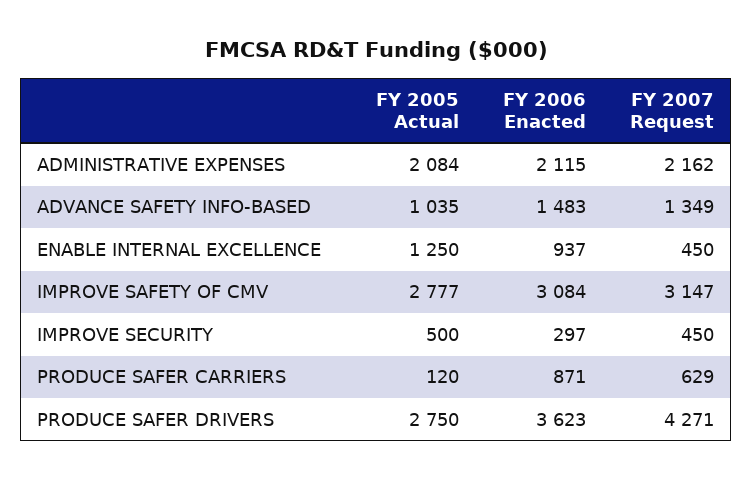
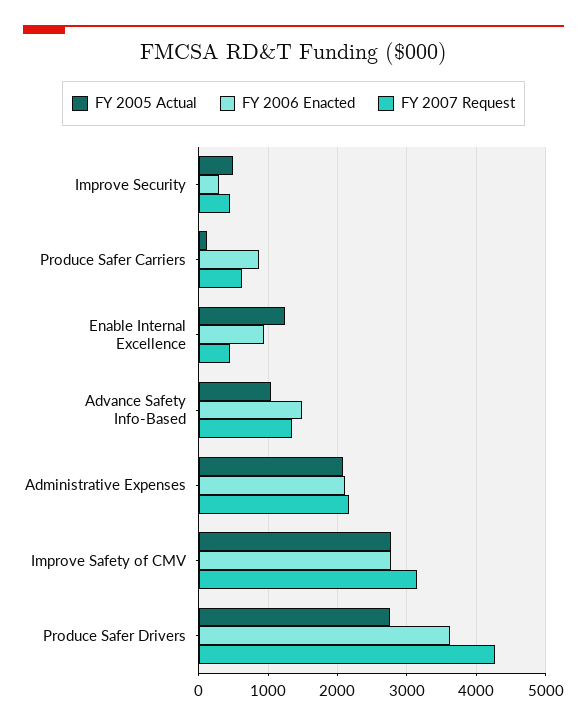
  {
    "FY 2005 Actual": {
      "ADMINISTRATIVE EXPENSES": 2084,
      "ADVANCE SAFETY INFO-BASED": 1035,
      "ENABLE INTERNAL EXCELLENCE": 1250,
      "IMPROVE SAFETY OF CMV": 2777,
      "IMPROVE SECURITY": 500,
      "PRODUCE SAFER CARRIERS": 120,
      "PRODUCE SAFER DRIVERS": 2750
    },
    "FY 2006 Enacted": {
      "ADMINISTRATIVE EXPENSES": 2115,
      "ADVANCE SAFETY INFO-BASED": 1483,
      "ENABLE INTERNAL EXCELLENCE": 937,
-     "IMPROVE SAFETY OF CMV": 3084,
+     "IMPROVE SAFETY OF CMV": 2800,
      "IMPROVE SECURITY": 297,
      "PRODUCE SAFER CARRIERS": 871,
      "PRODUCE SAFER DRIVERS": 3623
    },
    "FY 2007 Request": {
      "ADMINISTRATIVE EXPENSES": 2162,
      "ADVANCE SAFETY INFO-BASED": 1349,
      "ENABLE INTERNAL EXCELLENCE": 450,
      "IMPROVE SAFETY OF CMV": 3147,
      "IMPROVE SECURITY": 450,
      "PRODUCE SAFER CARRIERS": 629,
      "PRODUCE SAFER DRIVERS": 4271
    }
  }

